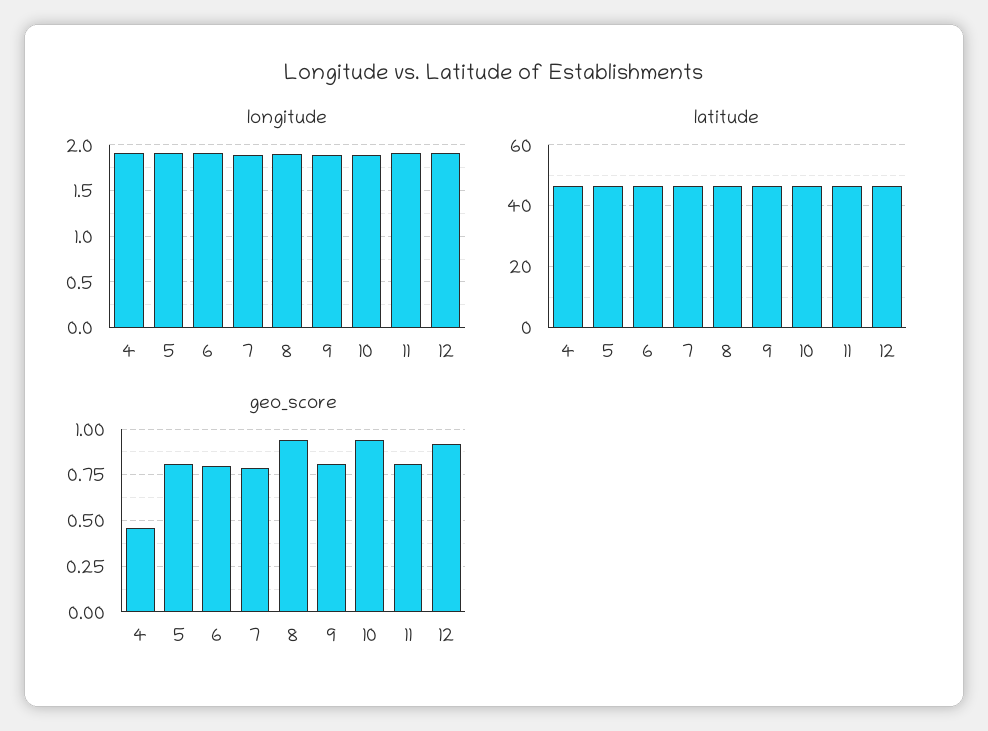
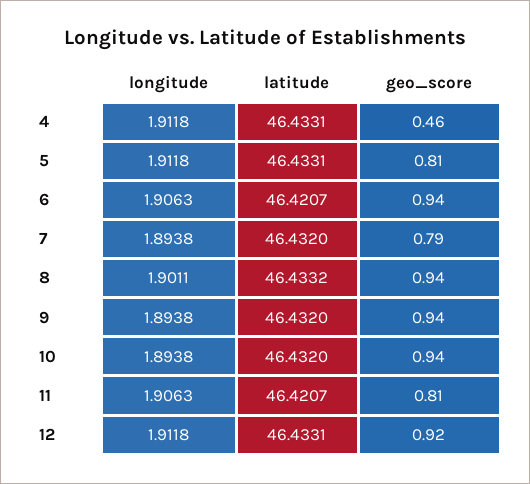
  {
    "longitude": {
      "4": 1.9118,
      "5": 1.9118,
      "6": 1.9063,
      "7": 1.8938,
      "8": 1.9011,
      "9": 1.8938,
      "10": 1.8938,
      "11": 1.9063,
      "12": 1.9118
    },
    "latitude": {
      "4": 46.4331,
      "5": 46.4331,
      "6": 46.4207,
      "7": 46.432,
      "8": 46.4332,
      "9": 46.432,
      "10": 46.432,
      "11": 46.4207,
      "12": 46.4331
    },
    "geo_score": {
      "4": 0.46,
      "5": 0.81,
-     "6": 0.8,
+     "6": 0.94,
      "7": 0.79,
      "8": 0.94,
-     "9": 0.8,
+     "9": 0.94,
      "10": 0.94,
      "11": 0.81,
      "12": 0.92
    }
  }

